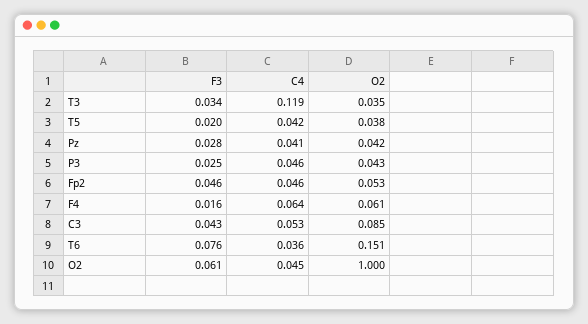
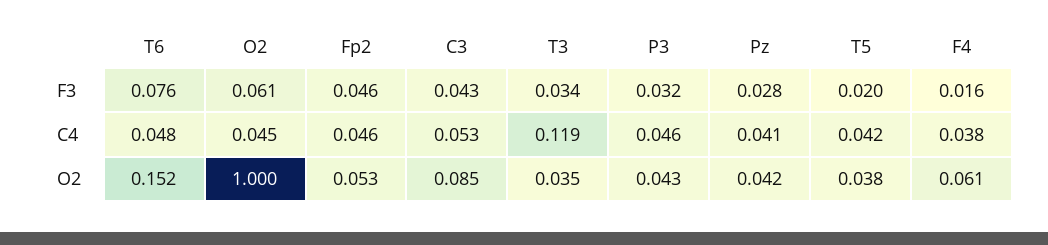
  {
    "F3": {
      "T3": 0.034,
      "T5": 0.02,
      "Pz": 0.028,
-     "P3": 0.025,
+     "P3": 0.032,
      "Fp2": 0.046,
      "F4": 0.016,
      "C3": 0.043,
      "T6": 0.076,
      "O2": 0.061
    },
    "C4": {
      "T3": 0.119,
      "T5": 0.042,
      "Pz": 0.041,
      "P3": 0.046,
      "Fp2": 0.046,
-     "F4": 0.064,
+     "F4": 0.038,
      "C3": 0.053,
-     "T6": 0.036,
+     "T6": 0.048,
      "O2": 0.045
    },
    "O2": {
      "T3": 0.035,
      "T5": 0.038,
      "Pz": 0.042,
      "P3": 0.043,
      "Fp2": 0.053,
      "F4": 0.061,
      "C3": 0.085,
-     "T6": 0.151,
+     "T6": 0.152,
      "O2": 1
    }
  }

